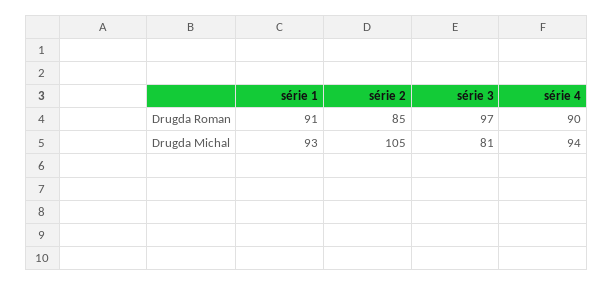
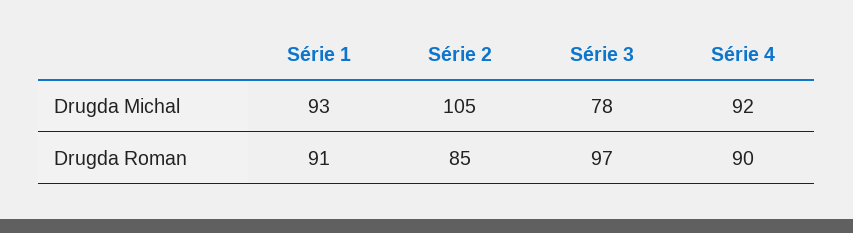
  {
    "série 1": {
      "Drugda Roman": 91,
      "Drugda Michal": 93
    },
    "série 2": {
      "Drugda Roman": 85,
      "Drugda Michal": 105
    },
    "série 3": {
      "Drugda Roman": 97,
-     "Drugda Michal": 81
+     "Drugda Michal": 78
    },
    "série 4": {
      "Drugda Roman": 90,
-     "Drugda Michal": 94
+     "Drugda Michal": 92
    }
  }

